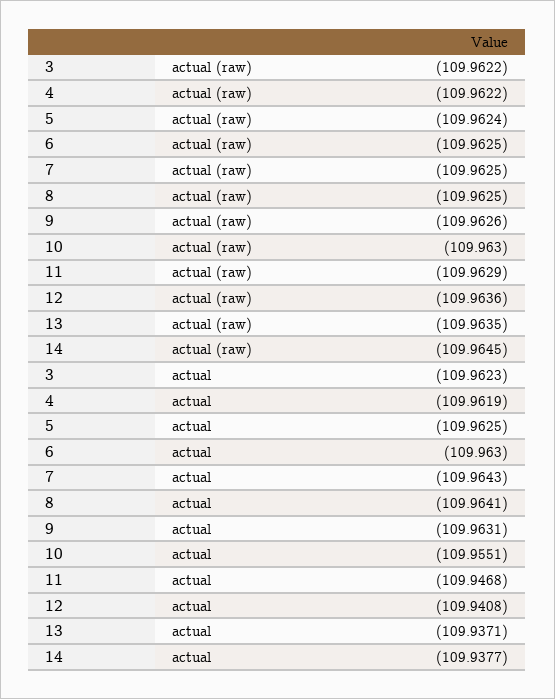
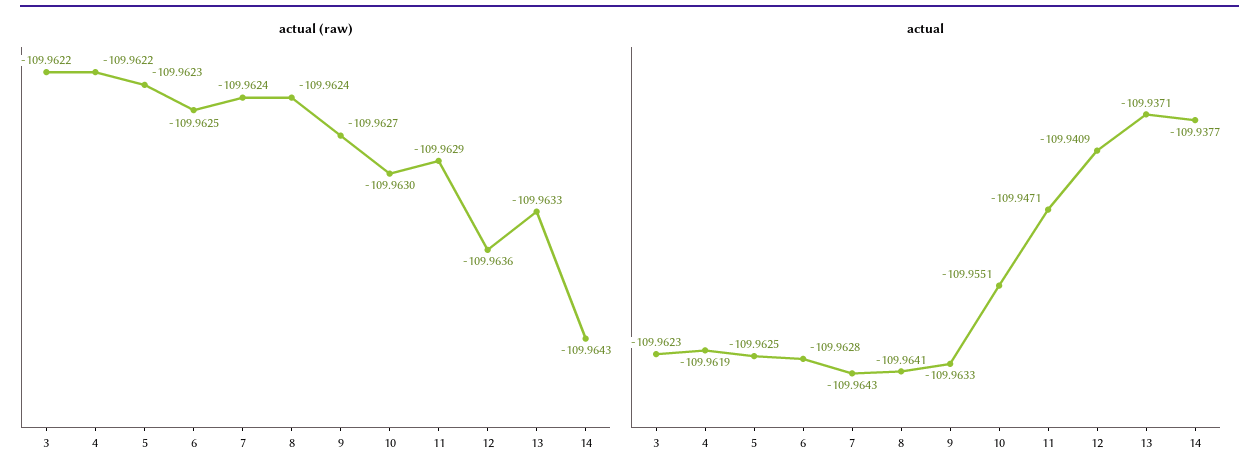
  {
    "actual (raw)": {
      "3": -109.9622,
      "4": -109.9622,
-     "5": -109.9624,
+     "5": -109.9623,
      "6": -109.9625,
-     "7": -109.9625,
+     "7": -109.9624,
-     "8": -109.9625,
+     "8": -109.9624,
-     "9": -109.9626,
+     "9": -109.9627,
      "10": -109.963,
      "11": -109.9629,
      "12": -109.9636,
-     "13": -109.9635,
+     "13": -109.9633,
-     "14": -109.9645
+     "14": -109.9643
    },
    "actual": {
      "3": -109.9623,
      "4": -109.9619,
      "5": -109.9625,
-     "6": -109.963,
+     "6": -109.9628,
      "7": -109.9643,
      "8": -109.9641,
-     "9": -109.9631,
+     "9": -109.9633,
      "10": -109.9551,
-     "11": -109.9468,
+     "11": -109.9471,
-     "12": -109.9408,
+     "12": -109.9409,
      "13": -109.9371,
      "14": -109.9377
    }
  }

